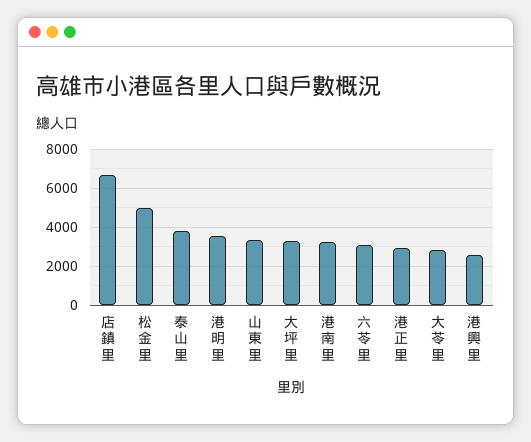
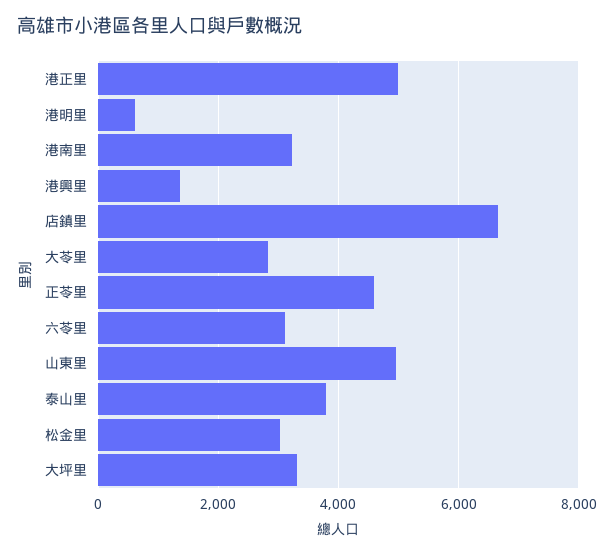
  {
    "店鎮里": 6600,
-   "松金里": 5000,
+   "松金里": 3000,
    "泰山里": 3800,
-   "港明里": 3500,
+   "港明里": 600,
-   "山東里": 3500,
+   "山東里": 5000,
    "大坪里": 3400,
    "港南里": 3200,
    "六苓里": 3200,
-   "港正里": 3000,
+   "港正里": 5000,
    "大苓里": 2800,
-   "港興里": 2500
+   "港興里": 1400,
+   "正苓里": 4600
  }

